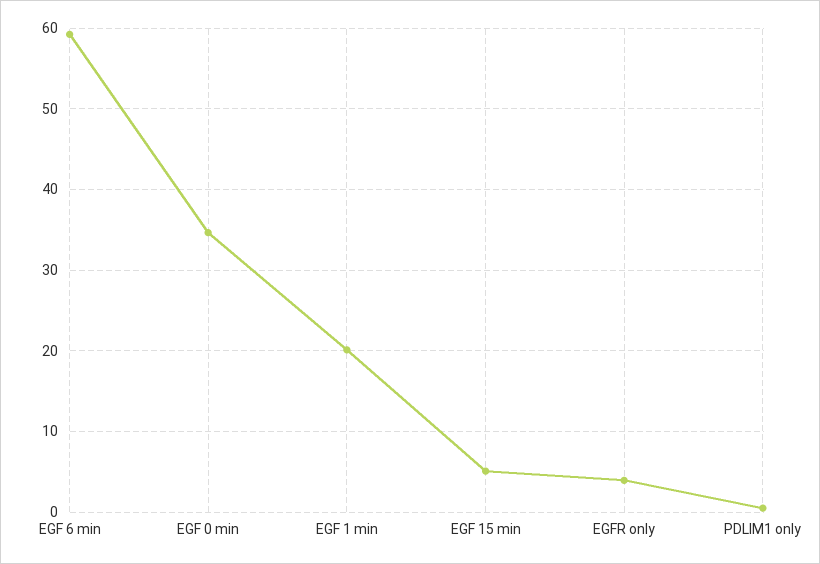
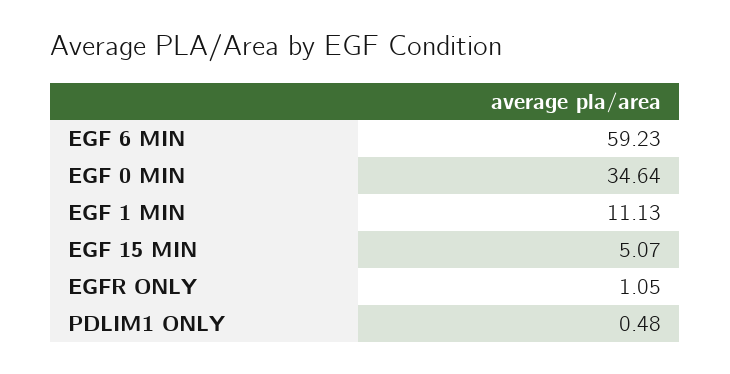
  {
    "EGF 6 min": 59.23,
    "EGF 0 min": 34.64,
-   "EGF 1 min": 20,
+   "EGF 1 min": 11.13,
    "EGF 15 min": 5.07,
-   "EGFR only": 4,
+   "EGFR only": 1.05,
    "PDLIM1 only": 0.48
  }

